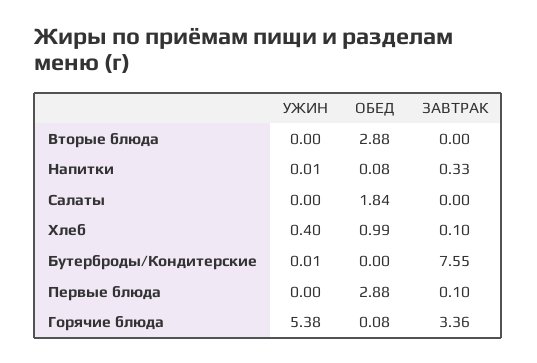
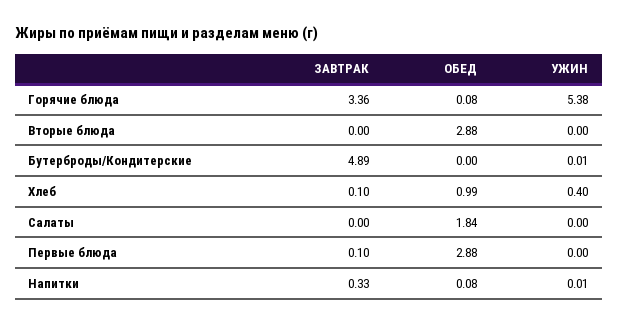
  {
    "УЖИН": {
      "Вторые блюда": 0,
      "Напитки": 0.01,
      "Салаты": 0,
      "Хлеб": 0.4,
      "Бутерброды/Кондитерские": 0.01,
      "Первые блюда": 0,
      "Горячие блюда": 5.38
    },
    "ОБЕД": {
      "Вторые блюда": 2.88,
      "Напитки": 0.08,
      "Салаты": 1.84,
      "Хлеб": 0.99,
      "Бутерброды/Кондитерские": 0,
      "Первые блюда": 2.88,
      "Горячие блюда": 0.08
    },
    "ЗАВТРАК": {
      "Вторые блюда": 0,
      "Напитки": 0.33,
      "Салаты": 0,
      "Хлеб": 0.1,
-     "Бутерброды/Кондитерские": 7.55,
+     "Бутерброды/Кондитерские": 4.89,
      "Первые блюда": 0.1,
      "Горячие блюда": 3.36
    }
  }

